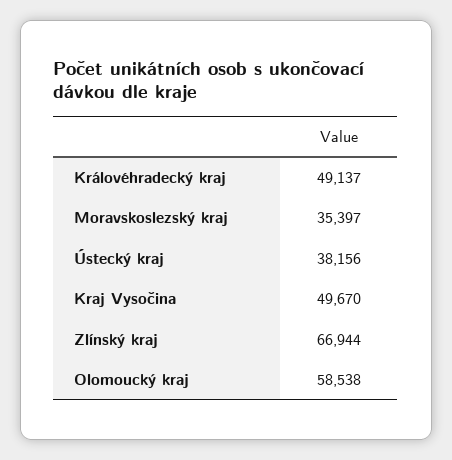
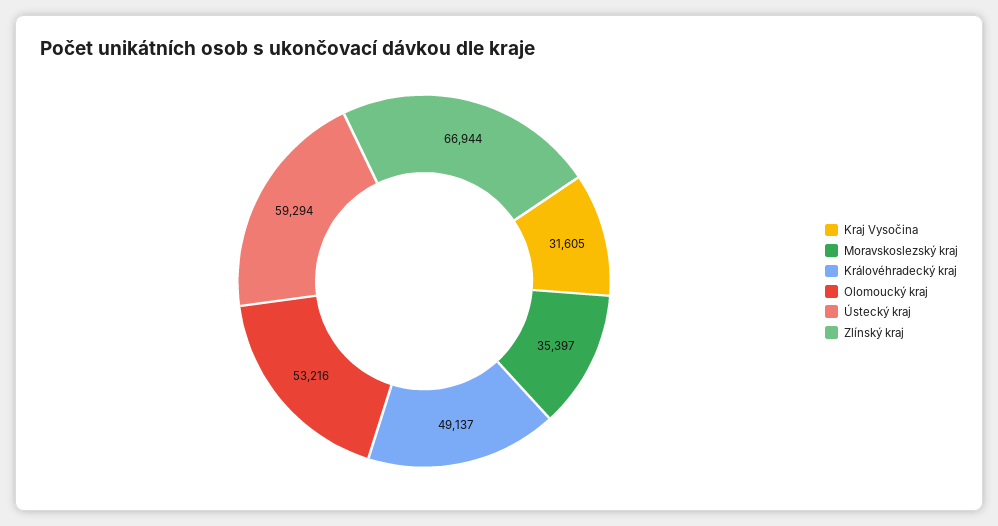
  {
    "Královéhradecký kraj": 49137,
    "Moravskoslezský kraj": 35397,
-   "Ústecký kraj": 38156,
+   "Ústecký kraj": 59294,
-   "Kraj Vysočina": 49670,
+   "Kraj Vysočina": 31605,
    "Zlínský kraj": 66944,
-   "Olomoucký kraj": 58538
+   "Olomoucký kraj": 53216
  }

